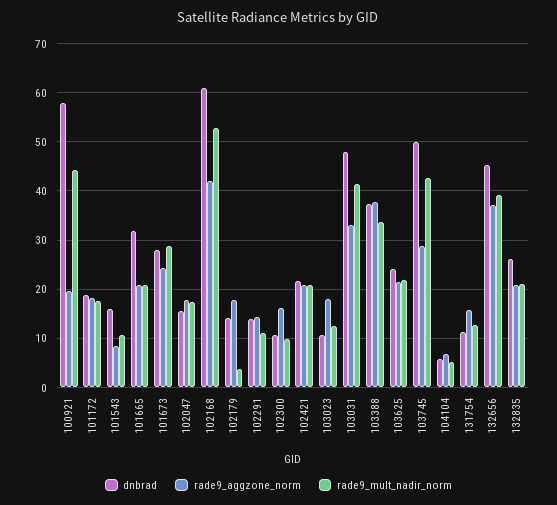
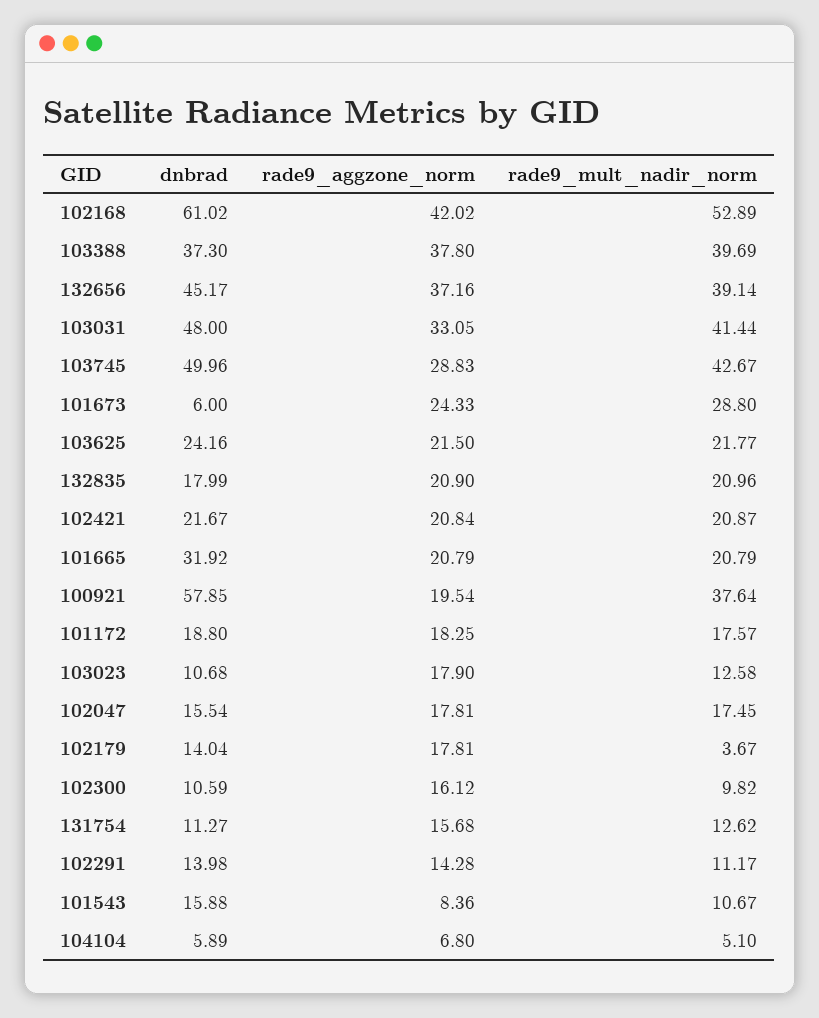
  {
    "dnbrad": {
      "100921": 57.85,
      "101172": 18.8,
      "101543": 15.88,
      "101665": 31.92,
-     "101673": 28,
+     "101673": 6,
      "102047": 15.54,
      "102168": 61.02,
      "102179": 14.04,
      "102291": 13.98,
      "102300": 10.59,
      "102421": 21.67,
      "103023": 10.68,
      "103031": 48,
      "103388": 37.3,
      "103625": 24.16,
      "103745": 49.96,
      "104104": 5.89,
      "131754": 11.27,
      "132656": 45.17,
-     "132835": 26
+     "132835": 17.99
    },
    "rade9_aggzone_norm": {
      "100921": 19.54,
      "101172": 18.25,
      "101543": 8.36,
      "101665": 20.79,
      "101673": 24.33,
      "102047": 17.81,
      "102168": 42.02,
      "102179": 17.81,
      "102291": 14.28,
      "102300": 16.12,
      "102421": 20.84,
      "103023": 17.9,
      "103031": 33.05,
      "103388": 37.8,
      "103625": 21.5,
      "103745": 28.83,
      "104104": 6.8,
      "131754": 15.68,
      "132656": 37.16,
      "132835": 20.9
    },
    "rade9_mult_nadir_norm": {
-     "100921": 44,
+     "100921": 37.64,
      "101172": 17.57,
      "101543": 10.67,
      "101665": 20.79,
      "101673": 28.8,
      "102047": 17.45,
      "102168": 52.89,
      "102179": 3.67,
      "102291": 11.17,
      "102300": 9.82,
      "102421": 20.87,
      "103023": 12.58,
      "103031": 41.44,
-     "103388": 34,
+     "103388": 39.69,
      "103625": 21.77,
      "103745": 42.67,
      "104104": 5.1,
      "131754": 12.62,
      "132656": 39.14,
      "132835": 20.96
    }
  }

